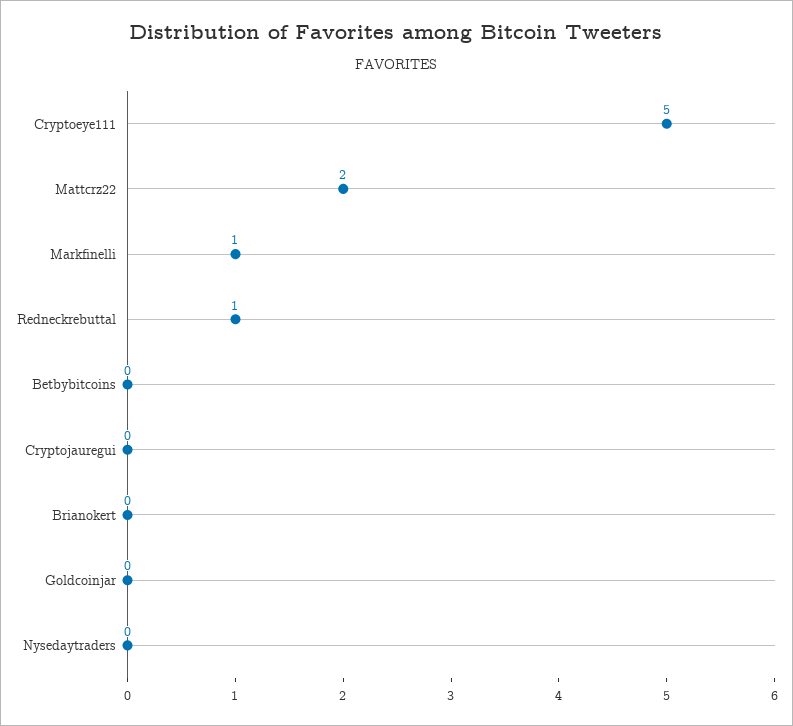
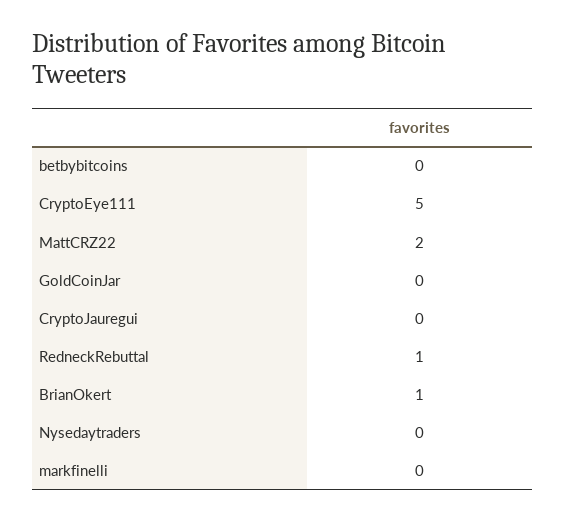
  {
    "Cryptoeye111": 5,
    "Mattcrz22": 2,
-   "Markfinelli": 1,
+   "Markfinelli": 0,
    "Redneckrebuttal": 1,
    "Betbybitcoins": 0,
    "Cryptojauregui": 0,
-   "Brianokert": 0,
+   "Brianokert": 1,
    "Goldcoinjar": 0,
    "Nysedaytraders": 0
  }

